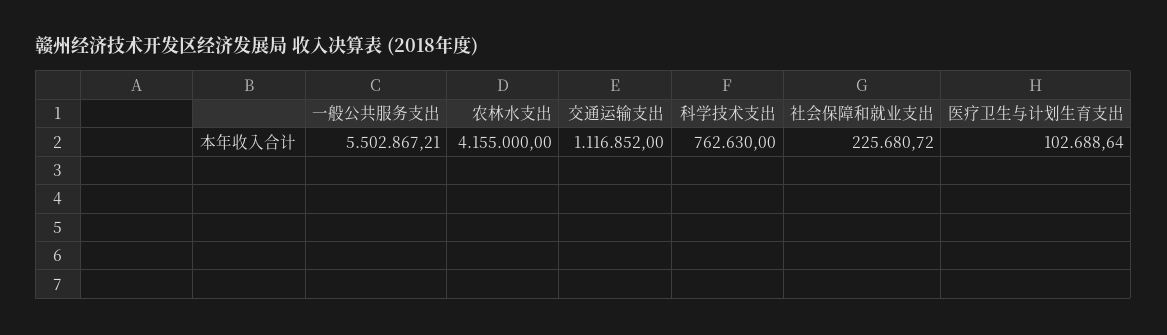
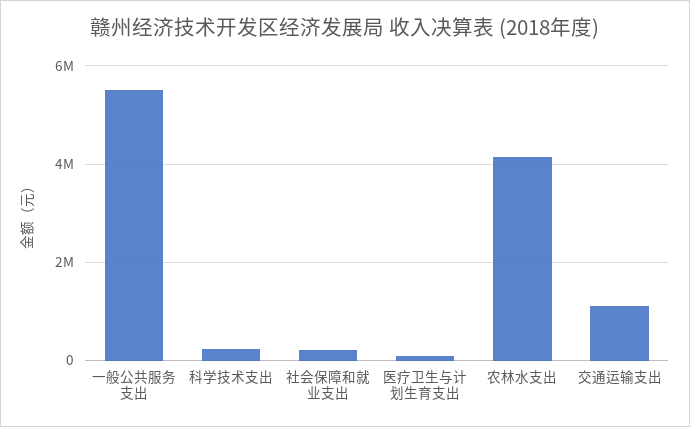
  {
    "一般公共服务支出": 5502867.21,
    "农林水支出": 4155000,
    "交通运输支出": 1116852,
-   "科学技术支出": 762630,
+   "科学技术支出": 200000,
    "社会保障和就业支出": 225680.72,
    "医疗卫生与计划生育支出": 102688.64
  }

